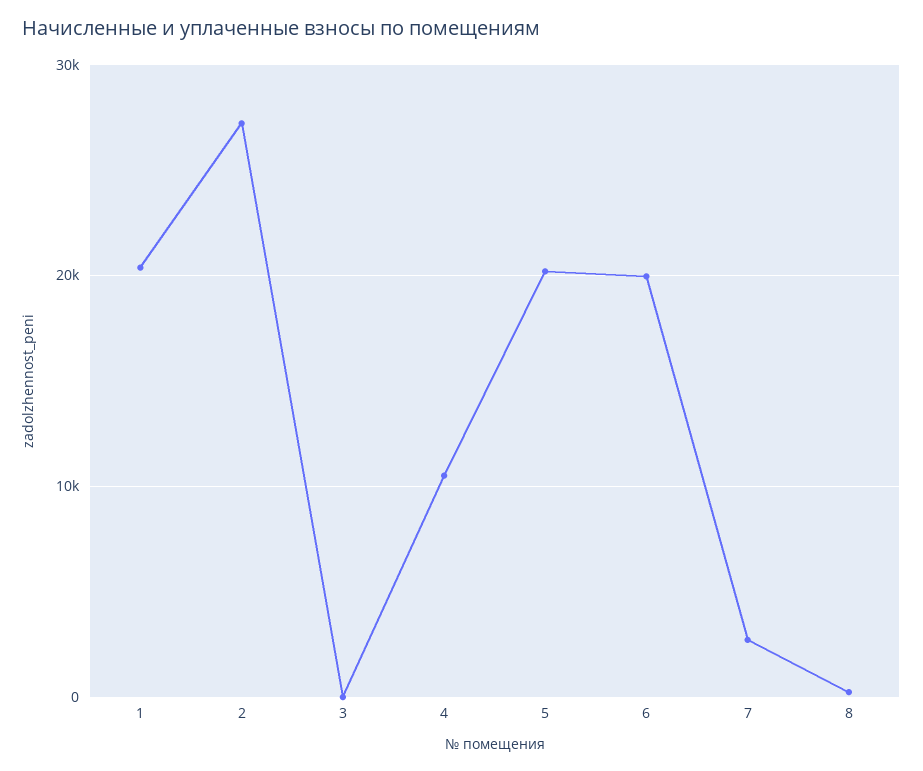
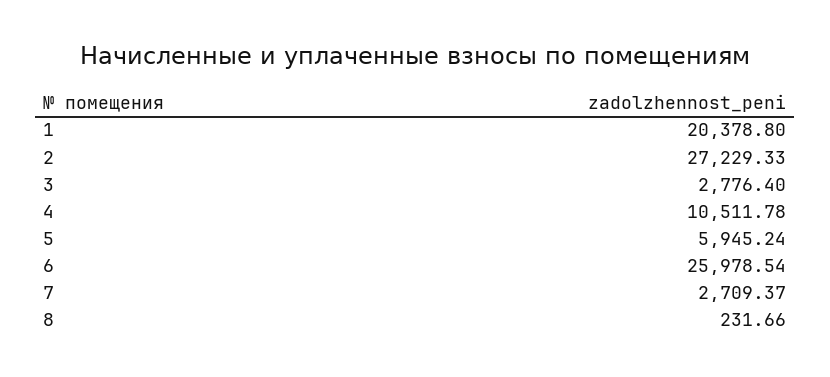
  {
    "1": 20378.8,
    "2": 27229.33,
-   "3": 0,
+   "3": 2776.4,
    "4": 10511.78,
-   "5": 20000,
+   "5": 5945.24,
-   "6": 20000,
+   "6": 25978.54,
    "7": 2709.37,
    "8": 231.66
  }

